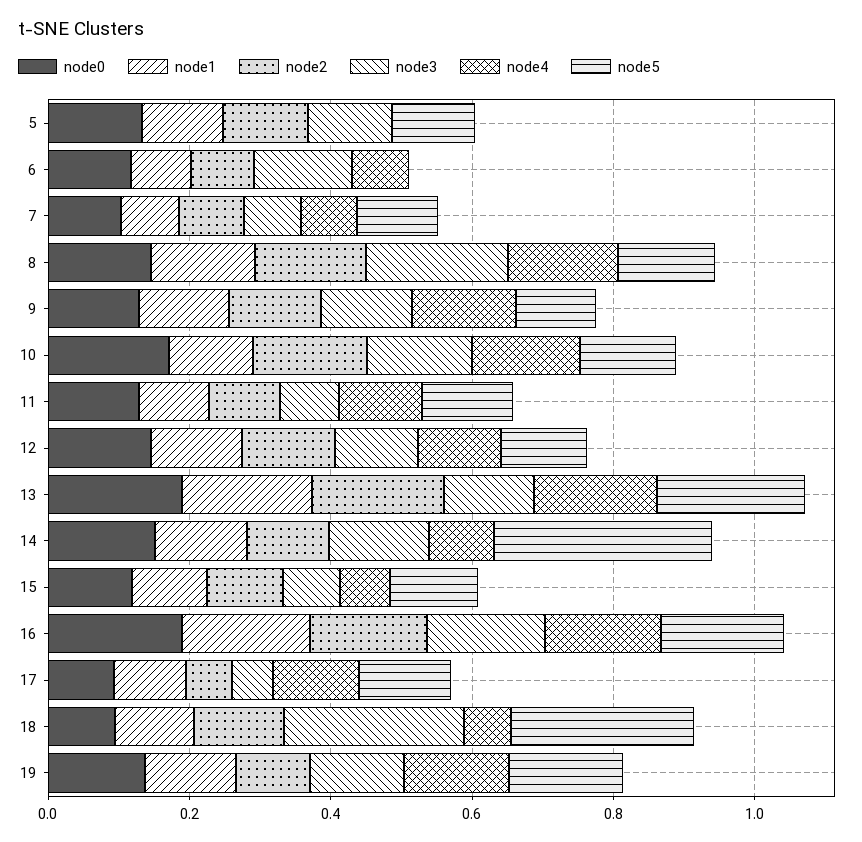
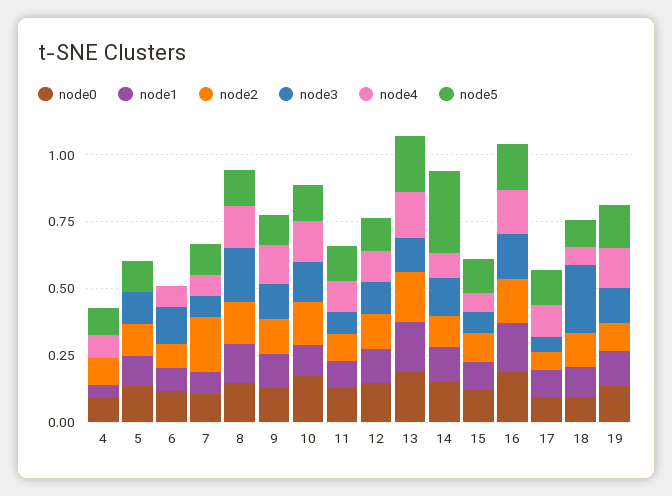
  {
    "node0": {
      "5": 0.15,
      "6": 0.1,
      "7": 0.1,
      "8": 0.15,
      "9": 0.15,
      "10": 0.15,
      "11": 0.15,
      "12": 0.15,
      "13": 0.2,
      "14": 0.15,
      "15": 0.1,
      "16": 0.2,
      "17": 0.1,
      "18": 0.1,
-     "19": 0.15
+     "19": 0.15,
+     "4": 0.1
    },
    "node1": {
      "5": 0.1,
      "6": 0.1,
      "7": 0.1,
      "8": 0.15,
      "9": 0.15,
      "10": 0.1,
      "11": 0.1,
      "12": 0.15,
      "13": 0.2,
      "14": 0.15,
      "15": 0.1,
      "16": 0.2,
      "17": 0.1,
      "18": 0.1,
-     "19": 0.15
+     "19": 0.15,
+     "4": 0.05
    },
    "node2": {
      "5": 0.1,
      "6": 0.1,
-     "7": 0.1,
+     "7": 0.2,
      "8": 0.15,
      "9": 0.15,
      "10": 0.15,
      "11": 0.1,
      "12": 0.15,
      "13": 0.2,
      "14": 0.1,
      "15": 0.1,
      "16": 0.15,
      "17": 0.05,
      "18": 0.15,
-     "19": 0.1
+     "19": 0.1,
+     "4": 0.1
    },
    "node3": {
      "5": 0.1,
      "6": 0.15,
      "7": 0.1,
      "8": 0.2,
      "9": 0.15,
      "10": 0.15,
      "11": 0.1,
      "12": 0.1,
      "13": 0.15,
      "14": 0.15,
      "15": 0.1,
      "16": 0.15,
      "17": 0.05,
      "18": 0.25,
-     "19": 0.15
+     "19": 0.15,
+     "4": 0
    },
    "node4": {
      "5": 0,
      "6": 0.1,
      "7": 0.1,
      "8": 0.15,
      "9": 0.15,
      "10": 0.15,
      "11": 0.1,
      "12": 0.1,
      "13": 0.15,
      "14": 0.1,
      "15": 0.05,
      "16": 0.15,
      "17": 0.1,
      "18": 0.05,
-     "19": 0.15
+     "19": 0.15,
+     "4": 0.1
    },
    "node5": {
      "5": 0.1,
      "6": 0,
      "7": 0.1,
      "8": 0.15,
      "9": 0.1,
      "10": 0.15,
      "11": 0.15,
      "12": 0.1,
      "13": 0.2,
      "14": 0.3,
      "15": 0.1,
      "16": 0.15,
      "17": 0.15,
-     "18": 0.25,
+     "18": 0.1,
-     "19": 0.15
+     "19": 0.15,
+     "4": 0.1
    }
  }

